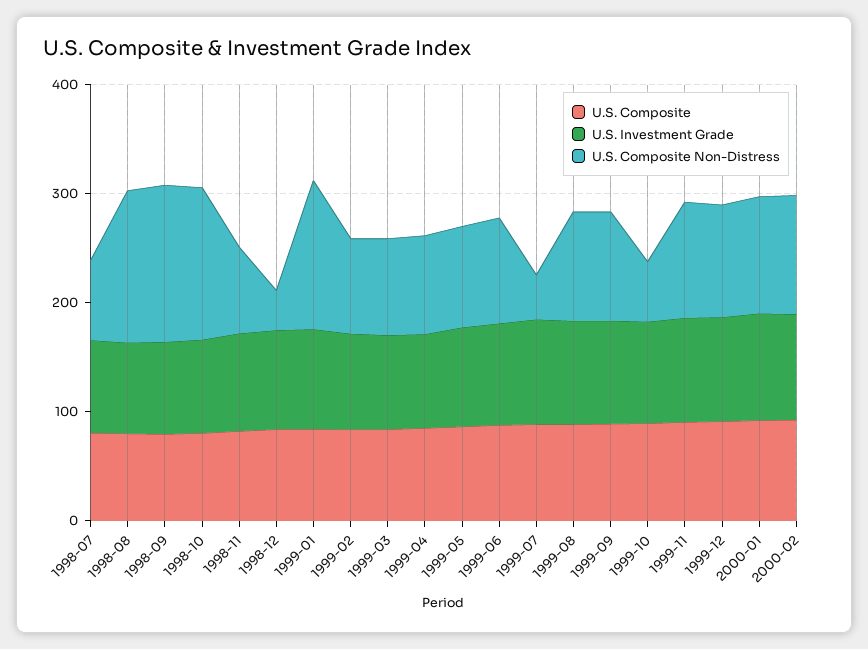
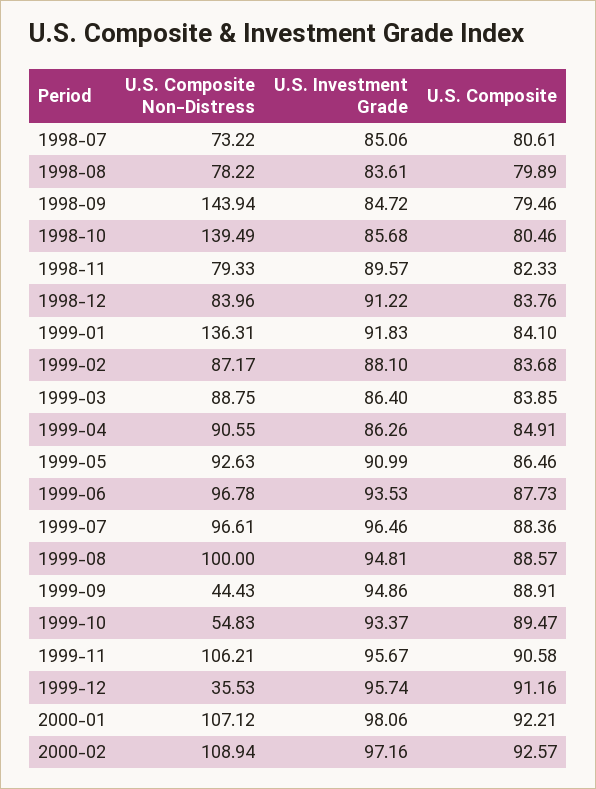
  {
    "U.S. Composite": {
      "1998-07": 80.61,
      "1998-08": 79.89,
      "1998-09": 79.46,
      "1998-10": 80.46,
      "1998-11": 82.33,
      "1998-12": 83.76,
      "1999-01": 84.1,
      "1999-02": 83.68,
      "1999-03": 83.85,
      "1999-04": 84.91,
      "1999-05": 86.46,
      "1999-06": 87.73,
      "1999-07": 88.36,
      "1999-08": 88.57,
      "1999-09": 88.91,
      "1999-10": 89.47,
      "1999-11": 90.58,
      "1999-12": 91.16,
      "2000-01": 92.21,
      "2000-02": 92.57
    },
    "U.S. Investment Grade": {
      "1998-07": 85.06,
      "1998-08": 83.61,
      "1998-09": 84.72,
      "1998-10": 85.68,
      "1998-11": 89.57,
      "1998-12": 91.22,
      "1999-01": 91.83,
      "1999-02": 88.1,
      "1999-03": 86.4,
      "1999-04": 86.26,
      "1999-05": 90.99,
      "1999-06": 93.53,
      "1999-07": 96.46,
      "1999-08": 94.81,
      "1999-09": 94.86,
      "1999-10": 93.37,
      "1999-11": 95.67,
      "1999-12": 95.74,
      "2000-01": 98.06,
      "2000-02": 97.16
    },
    "U.S. Composite Non-Distress": {
      "1998-07": 73.22,
-     "1998-08": 140,
+     "1998-08": 78.22,
      "1998-09": 143.94,
      "1998-10": 139.49,
      "1998-11": 79.33,
-     "1998-12": 40,
+     "1998-12": 83.96,
      "1999-01": 136.31,
      "1999-02": 87.17,
      "1999-03": 88.75,
      "1999-04": 90.55,
      "1999-05": 92.63,
      "1999-06": 96.78,
-     "1999-07": 40,
+     "1999-07": 96.61,
      "1999-08": 100,
-     "1999-09": 100,
+     "1999-09": 44.43,
      "1999-10": 54.83,
      "1999-11": 106.21,
-     "1999-12": 100,
+     "1999-12": 35.53,
      "2000-01": 107.12,
      "2000-02": 108.94
    }
  }

